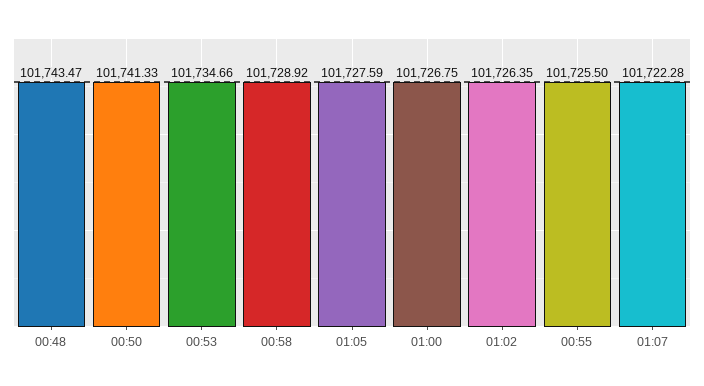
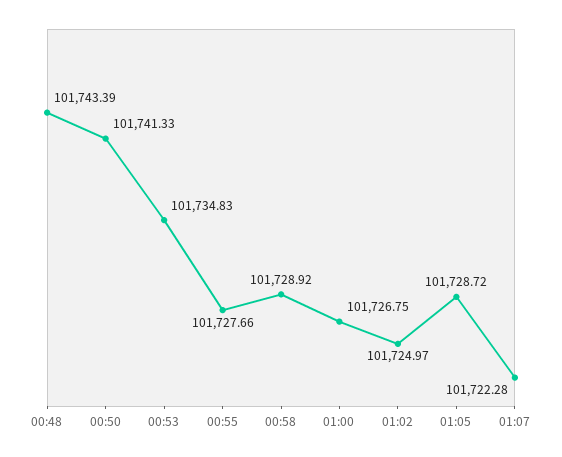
  {
-   "00:48": 101743.47,
+   "00:48": 101743.39,
    "00:50": 101741.33,
-   "00:53": 101734.66,
+   "00:53": 101734.83,
    "00:58": 101728.92,
-   "01:05": 101727.59,
+   "01:05": 101728.72,
    "01:00": 101726.75,
-   "01:02": 101726.35,
+   "01:02": 101724.97,
-   "00:55": 101725.5,
+   "00:55": 101727.66,
    "01:07": 101722.28
  }

